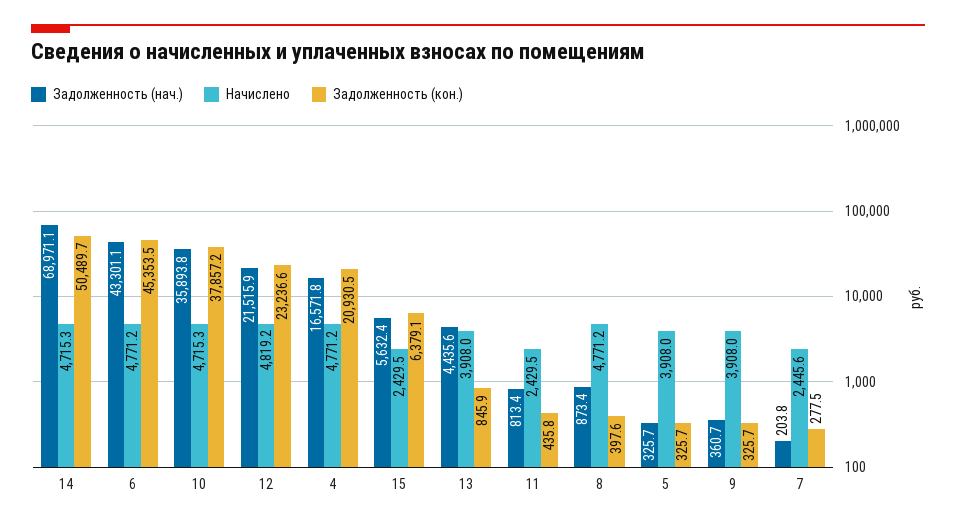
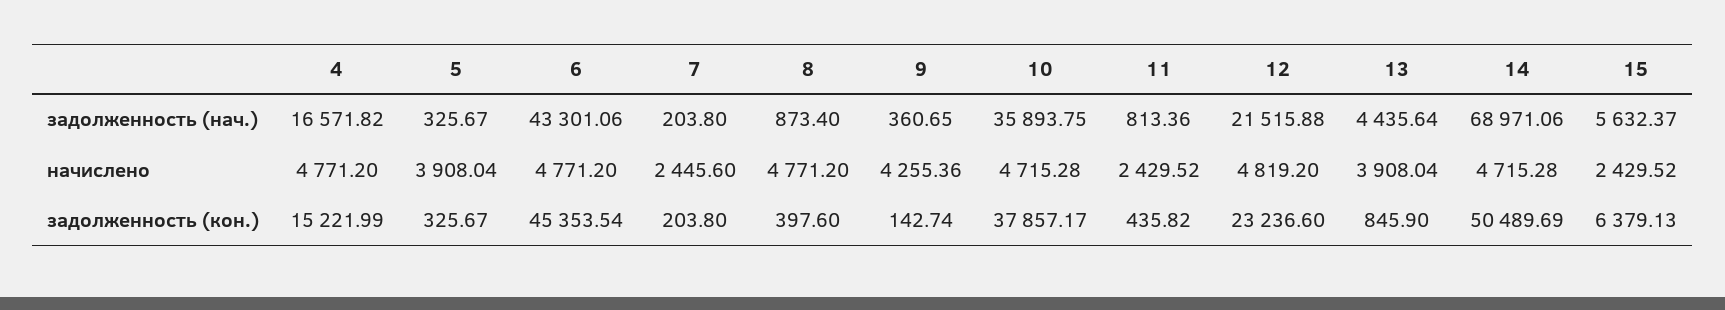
  {
    "Задолженность (нач.)": {
      "14": 68971.06,
      "6": 43301.06,
      "10": 35893.75,
      "12": 21515.88,
      "4": 16571.82,
      "15": 5632.37,
      "13": 4435.64,
      "11": 813.36,
      "8": 873.4,
      "5": 325.67,
      "9": 360.65,
      "7": 203.8
    },
    "Начислено": {
      "14": 4715.28,
      "6": 4771.2,
      "10": 4715.28,
      "12": 4819.2,
      "4": 4771.2,
      "15": 2429.52,
      "13": 3908.04,
      "11": 2429.52,
      "8": 4771.2,
      "5": 3908.04,
-     "9": 3908,
+     "9": 4255.36,
      "7": 2445.6
    },
    "Задолженность (кон.)": {
      "14": 50489.69,
      "6": 45353.54,
      "10": 37857.17,
      "12": 23236.6,
-     "4": 20930.5,
+     "4": 15221.99,
      "15": 6379.13,
      "13": 845.9,
      "11": 435.82,
      "8": 397.6,
      "5": 325.67,
-     "9": 325.7,
+     "9": 142.74,
-     "7": 277.5
+     "7": 203.8
    }
  }

